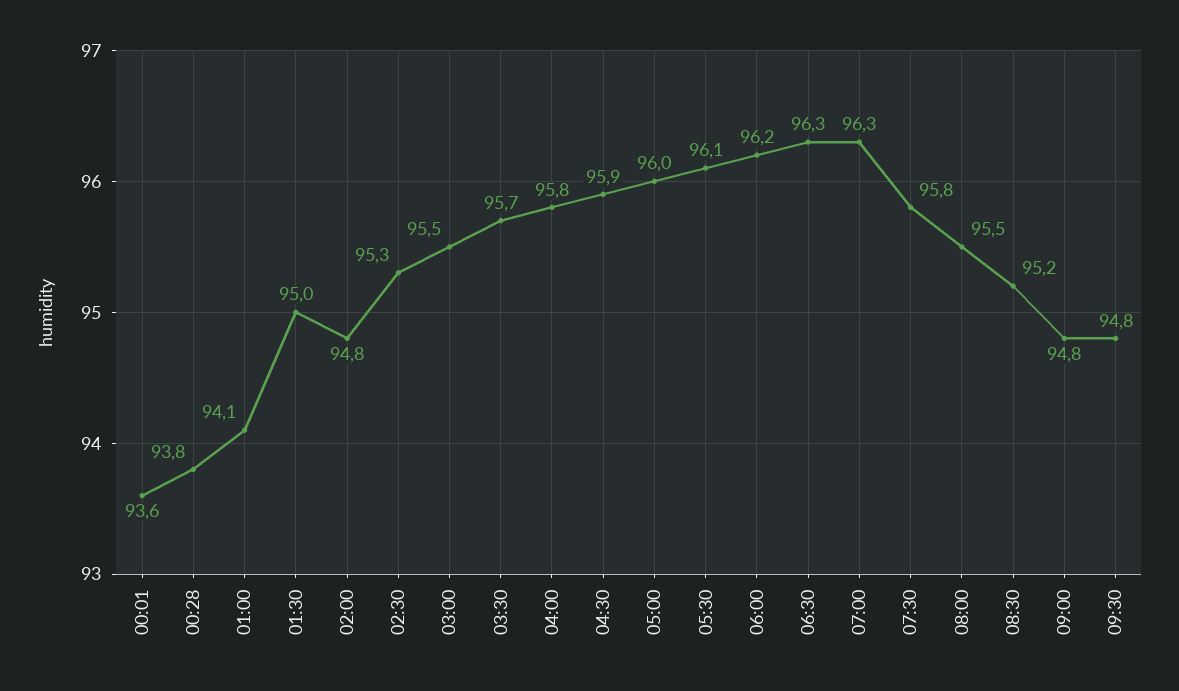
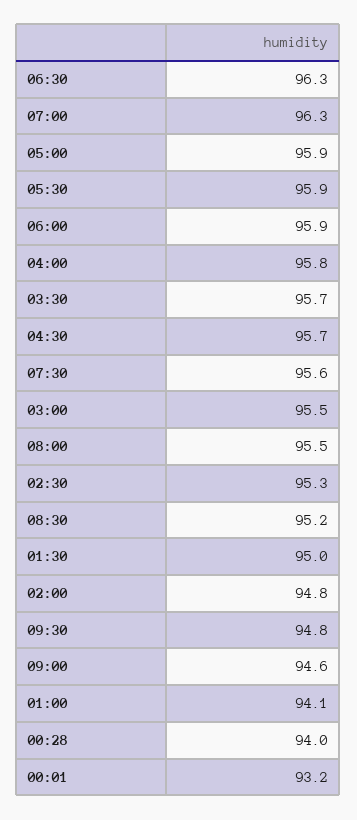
  {
-   "00:01": 93.6,
+   "00:01": 93.2,
-   "00:28": 93.8,
+   "00:28": 94,
    "01:00": 94.1,
    "01:30": 95,
    "02:00": 94.8,
    "02:30": 95.3,
    "03:00": 95.5,
    "03:30": 95.7,
    "04:00": 95.8,
-   "04:30": 95.9,
+   "04:30": 95.7,
-   "05:00": 96,
+   "05:00": 95.9,
-   "05:30": 96.1,
+   "05:30": 95.9,
-   "06:00": 96.2,
+   "06:00": 95.9,
    "06:30": 96.3,
    "07:00": 96.3,
-   "07:30": 95.8,
+   "07:30": 95.6,
    "08:00": 95.5,
    "08:30": 95.2,
-   "09:00": 94.8,
+   "09:00": 94.6,
    "09:30": 94.8
  }

